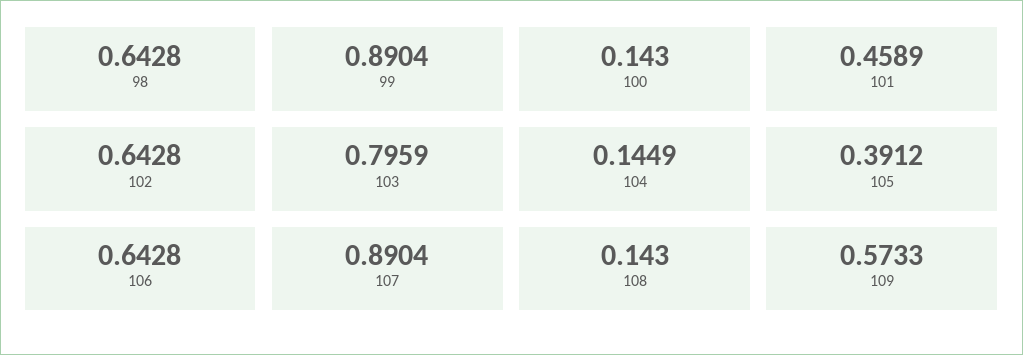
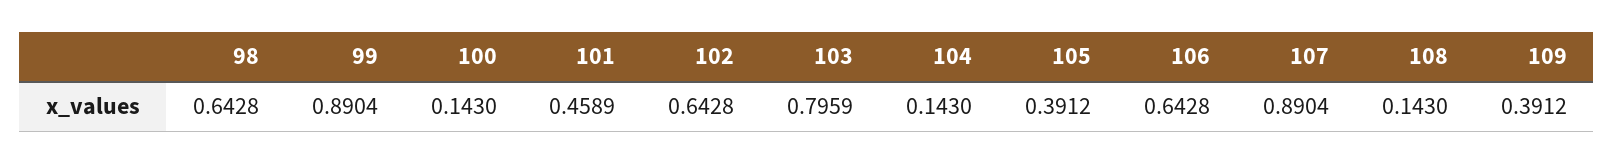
  {
    "98": 0.6428,
    "99": 0.8904,
    "100": 0.143,
    "101": 0.4589,
    "102": 0.6428,
    "103": 0.7959,
-   "104": 0.1449,
+   "104": 0.143,
    "105": 0.3912,
    "106": 0.6428,
    "107": 0.8904,
    "108": 0.143,
-   "109": 0.5733
+   "109": 0.3912
  }

